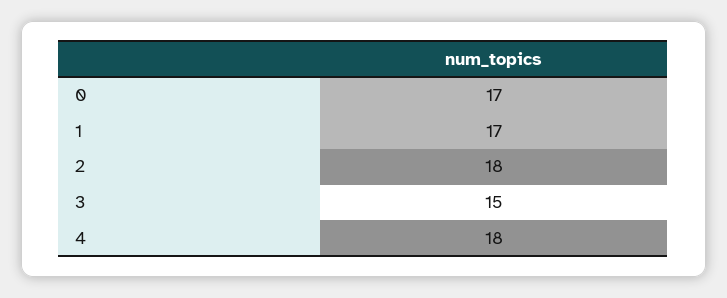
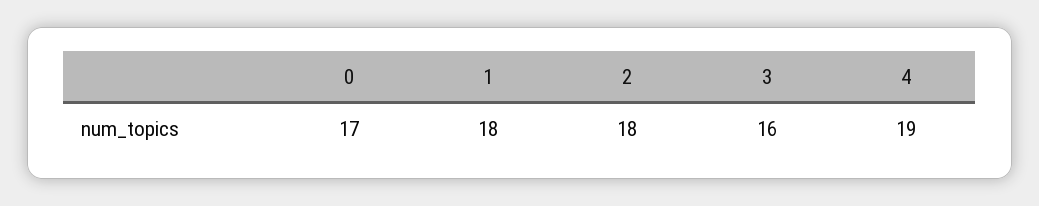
  {
    "0": 17,
-   "1": 17,
+   "1": 18,
    "2": 18,
-   "3": 15,
+   "3": 16,
-   "4": 18
+   "4": 19
  }

